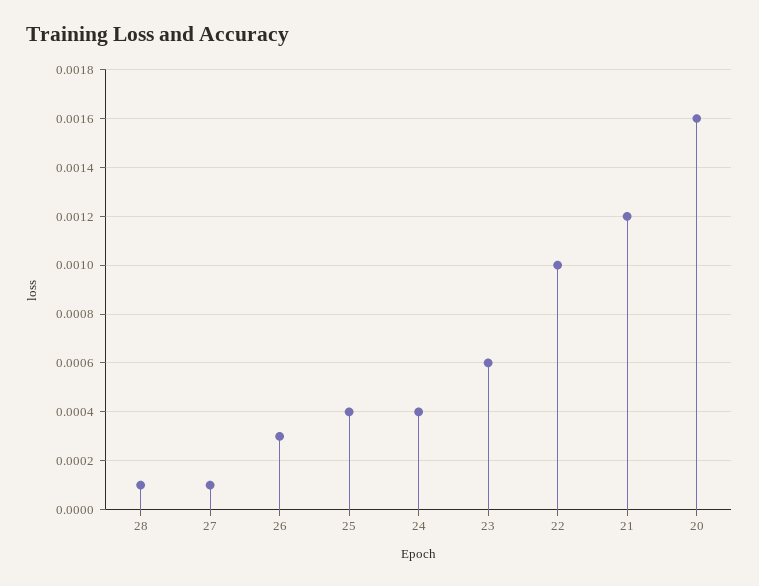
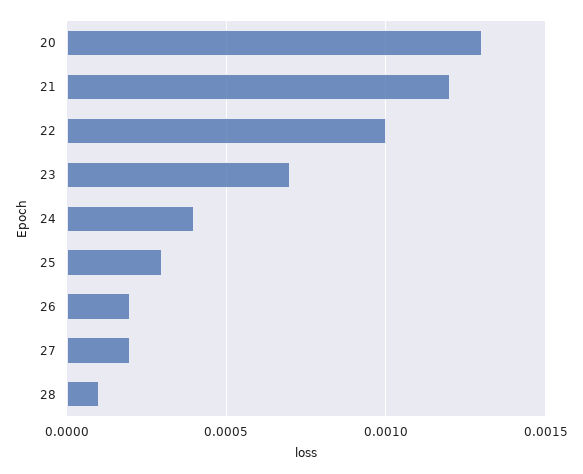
  {
    "28": 0.0001,
-   "27": 0.0001,
+   "27": 0.0002,
-   "26": 0.0003,
+   "26": 0.0002,
-   "25": 0.0004,
+   "25": 0.0003,
    "24": 0.0004,
-   "23": 0.0006,
+   "23": 0.0007,
    "22": 0.001,
    "21": 0.0012,
-   "20": 0.0016
+   "20": 0.0013
  }

